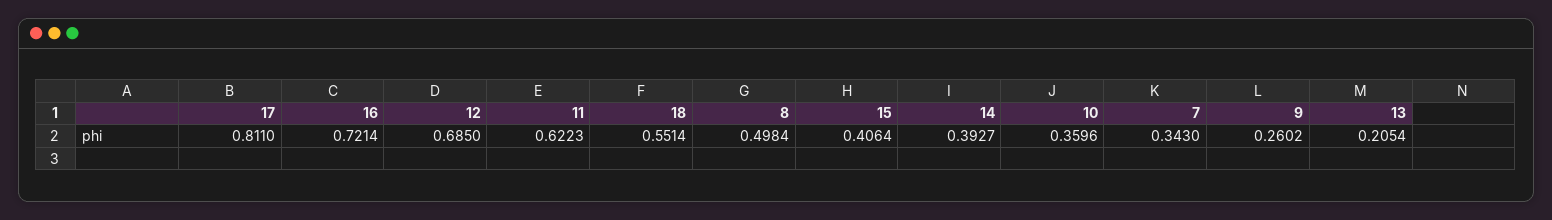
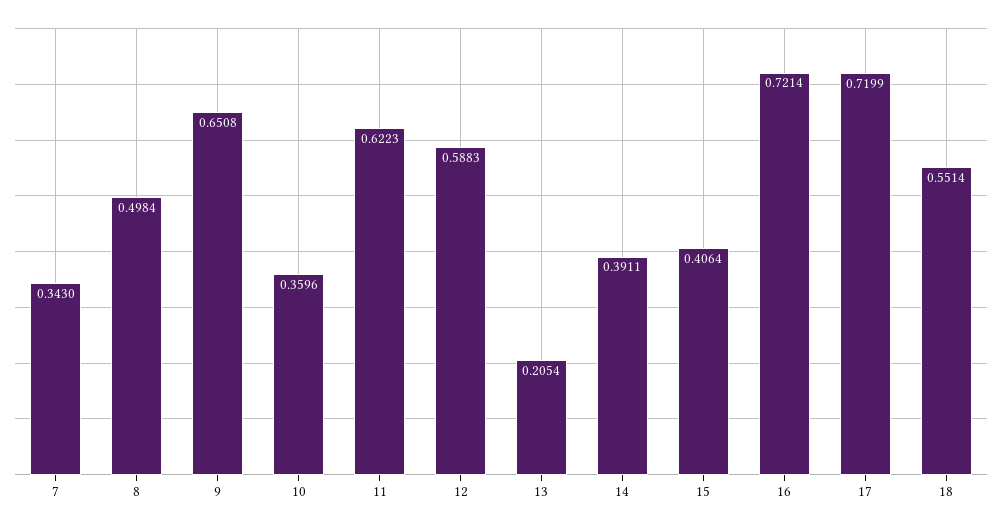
  {
-   "17": 0.811,
+   "17": 0.7199,
    "16": 0.7214,
-   "12": 0.685,
+   "12": 0.5883,
    "11": 0.6223,
    "18": 0.5514,
    "8": 0.4984,
    "15": 0.4064,
-   "14": 0.3927,
+   "14": 0.3911,
    "10": 0.3596,
    "7": 0.343,
-   "9": 0.2602,
+   "9": 0.6508,
    "13": 0.2054
  }

